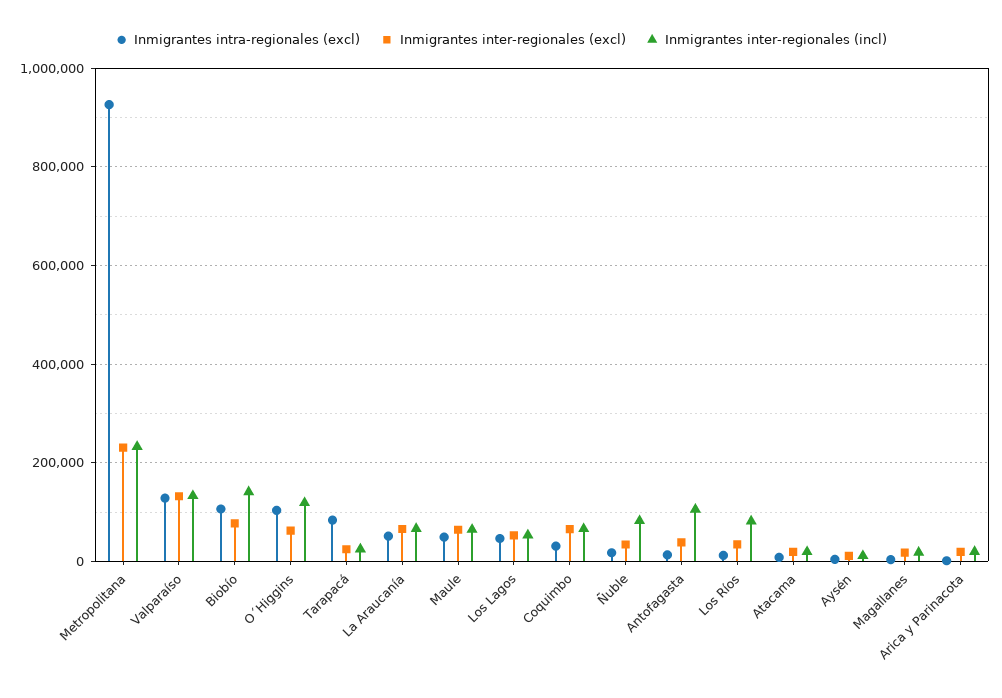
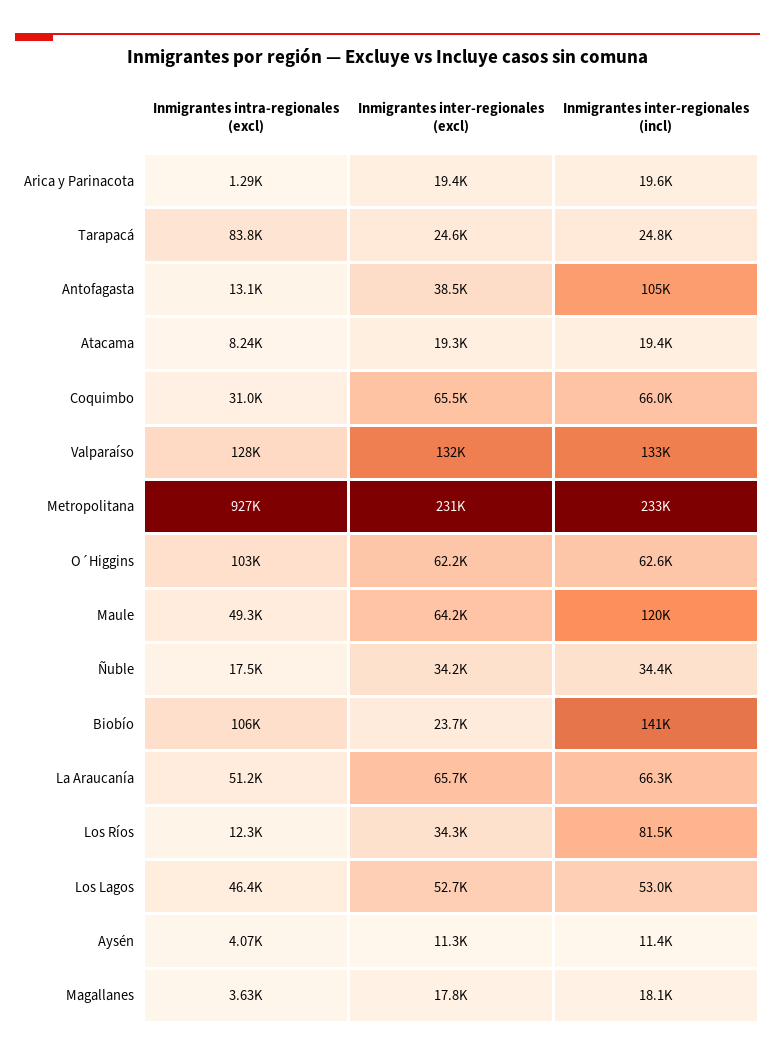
  {
    "Inmigrantes intra-regionales (excl)": {
      "Metropolitana": 927000,
      "Valparaíso": 128000,
      "Biobío": 106000,
      "O´Higgins": 103000,
      "Tarapacá": 83800,
      "La Araucanía": 51200,
      "Maule": 49300,
      "Los Lagos": 46400,
      "Coquimbo": 31000,
      "Ñuble": 17500,
      "Antofagasta": 13100,
      "Los Ríos": 12300,
      "Atacama": 8240,
      "Aysén": 4070,
      "Magallanes": 3630,
      "Arica y Parinacota": 1290
    },
    "Inmigrantes inter-regionales (excl)": {
      "Metropolitana": 231000,
      "Valparaíso": 132000,
-     "Biobío": 80000,
+     "Biobío": 23700,
      "O´Higgins": 62200,
      "Tarapacá": 24600,
      "La Araucanía": 65700,
      "Maule": 64200,
      "Los Lagos": 52700,
      "Coquimbo": 65500,
      "Ñuble": 34200,
      "Antofagasta": 38500,
      "Los Ríos": 34300,
      "Atacama": 19300,
      "Aysén": 11300,
      "Magallanes": 17800,
      "Arica y Parinacota": 19400
    },
    "Inmigrantes inter-regionales (incl)": {
      "Metropolitana": 233000,
      "Valparaíso": 133000,
      "Biobío": 141000,
-     "O´Higgins": 120000,
+     "O´Higgins": 62600,
      "Tarapacá": 24800,
      "La Araucanía": 66300,
-     "Maule": 60000,
+     "Maule": 120000,
      "Los Lagos": 53000,
      "Coquimbo": 66000,
-     "Ñuble": 80000,
+     "Ñuble": 34400,
      "Antofagasta": 105000,
      "Los Ríos": 81500,
      "Atacama": 19400,
      "Aysén": 11400,
      "Magallanes": 18100,
      "Arica y Parinacota": 19600
    }
  }

